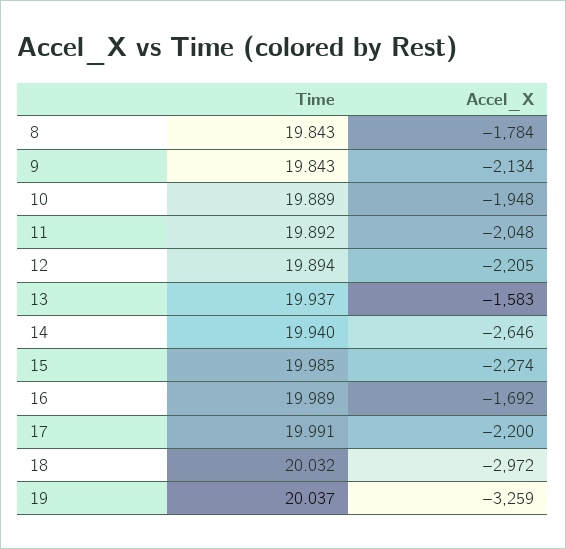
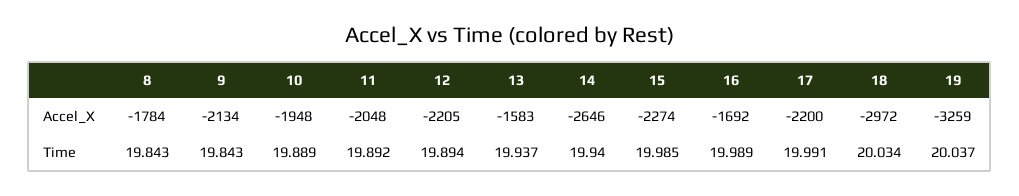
  {
    "Time": {
      "8": 19.843,
      "9": 19.843,
      "10": 19.889,
      "11": 19.892,
      "12": 19.894,
      "13": 19.937,
      "14": 19.94,
      "15": 19.985,
      "16": 19.989,
      "17": 19.991,
-     "18": 20.032,
+     "18": 20.034,
      "19": 20.037
    },
    "Accel_X": {
      "8": -1784,
      "9": -2134,
      "10": -1948,
      "11": -2048,
      "12": -2205,
      "13": -1583,
      "14": -2646,
      "15": -2274,
      "16": -1692,
      "17": -2200,
      "18": -2972,
      "19": -3259
    }
  }

